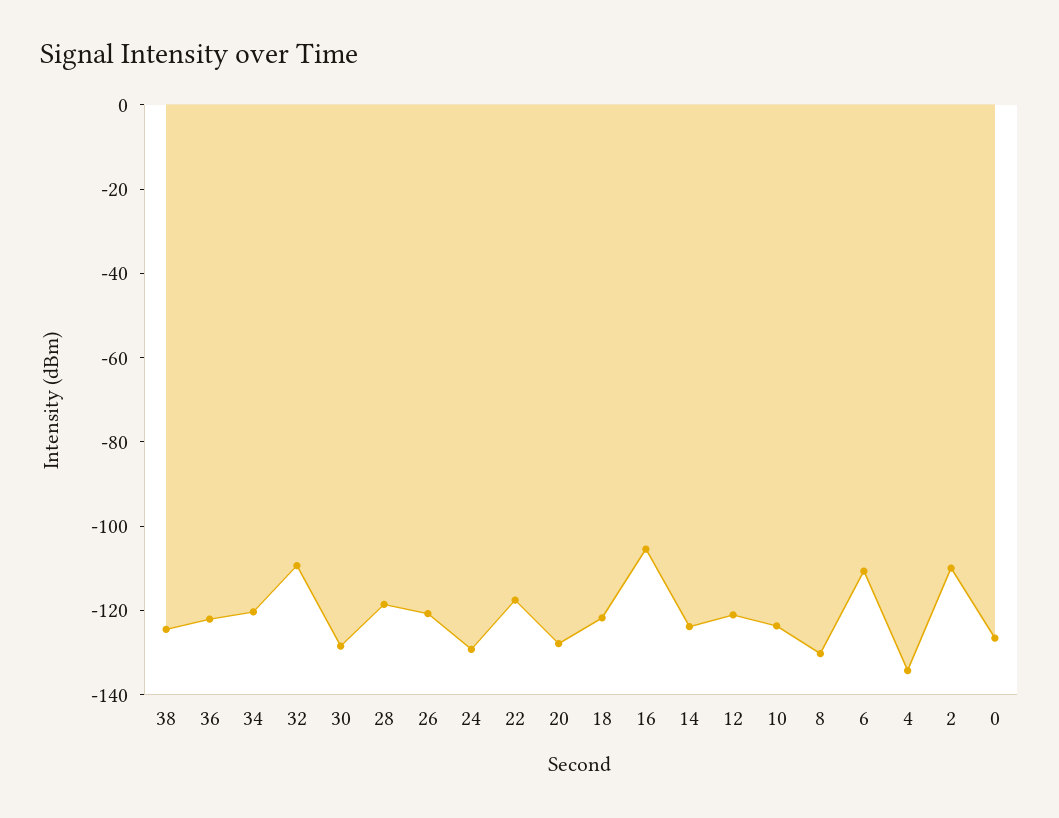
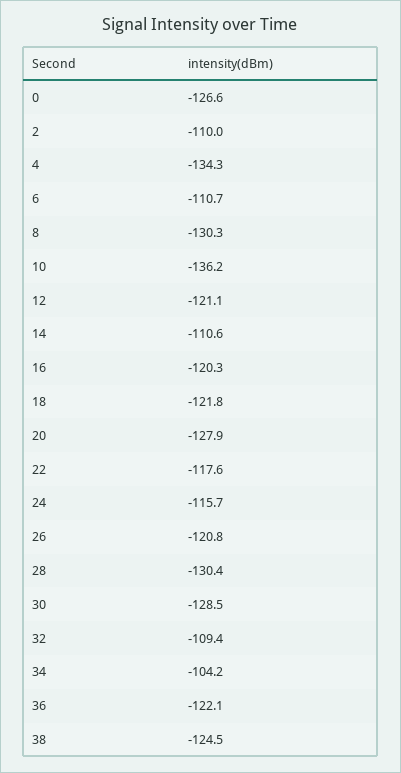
  {
    "38": -124.5,
    "36": -122.1,
-   "34": -120,
+   "34": -104.2,
    "32": -109.4,
    "30": -128.5,
-   "28": -120,
+   "28": -130.4,
    "26": -120.8,
-   "24": -130,
+   "24": -115.7,
    "22": -117.6,
    "20": -127.9,
    "18": -121.8,
-   "16": -105,
+   "16": -120.3,
-   "14": -125,
+   "14": -110.6,
    "12": -121.1,
-   "10": -125,
+   "10": -136.2,
    "8": -130.3,
    "6": -110.7,
    "4": -134.3,
    "2": -110,
    "0": -126.6
  }

